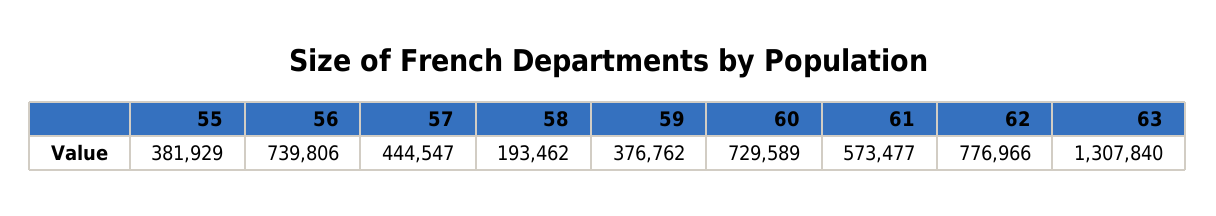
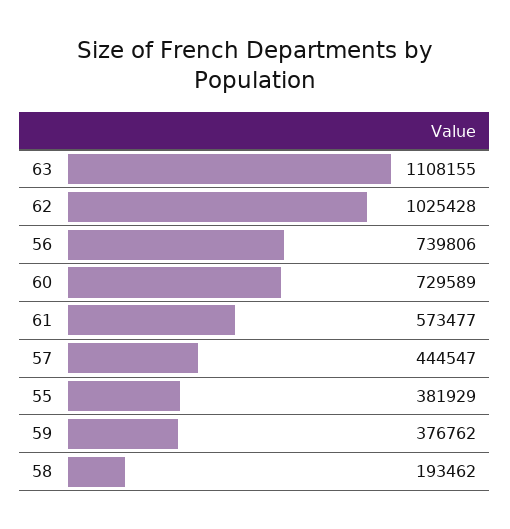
  {
    "55": 381929,
    "56": 739806,
    "57": 444547,
    "58": 193462,
    "59": 376762,
    "60": 729589,
    "61": 573477,
-   "62": 776966,
+   "62": 1025428,
-   "63": 1307840
+   "63": 1108155
  }

